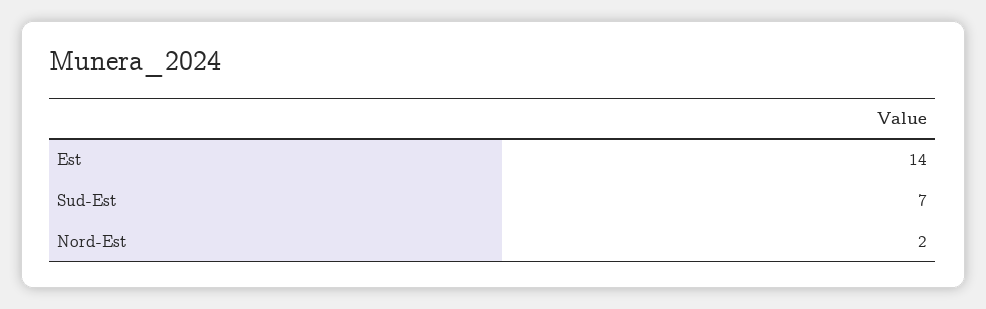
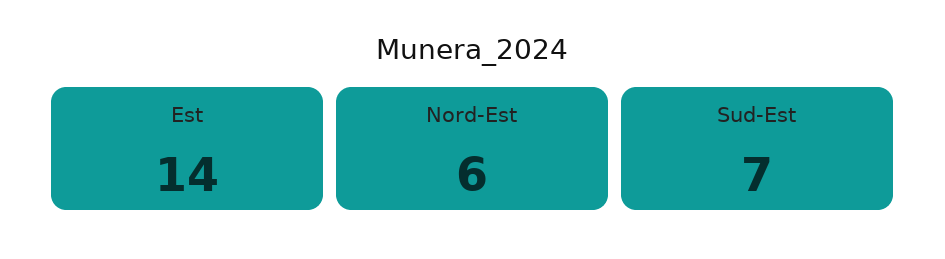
  {
    "Est": 14,
    "Sud-Est": 7,
-   "Nord-Est": 2
+   "Nord-Est": 6
  }

